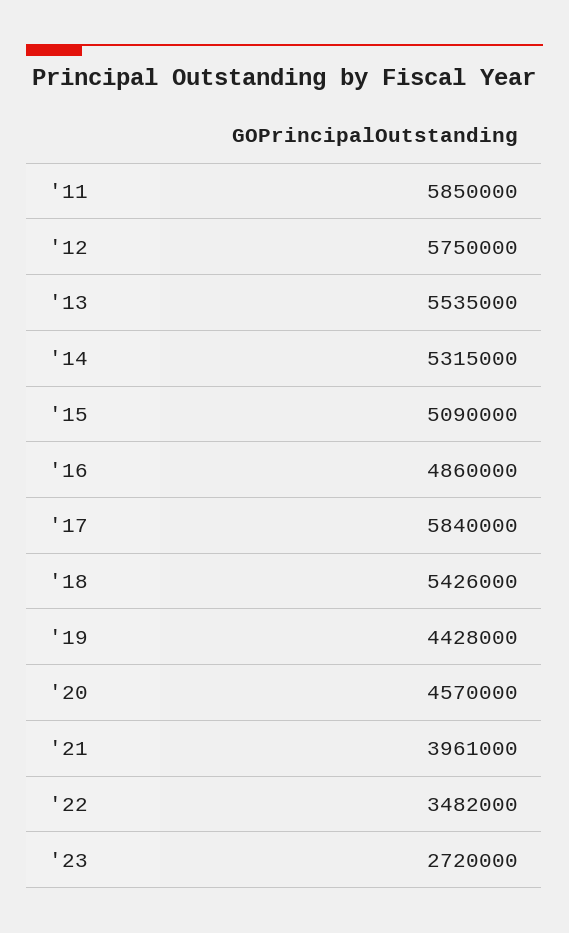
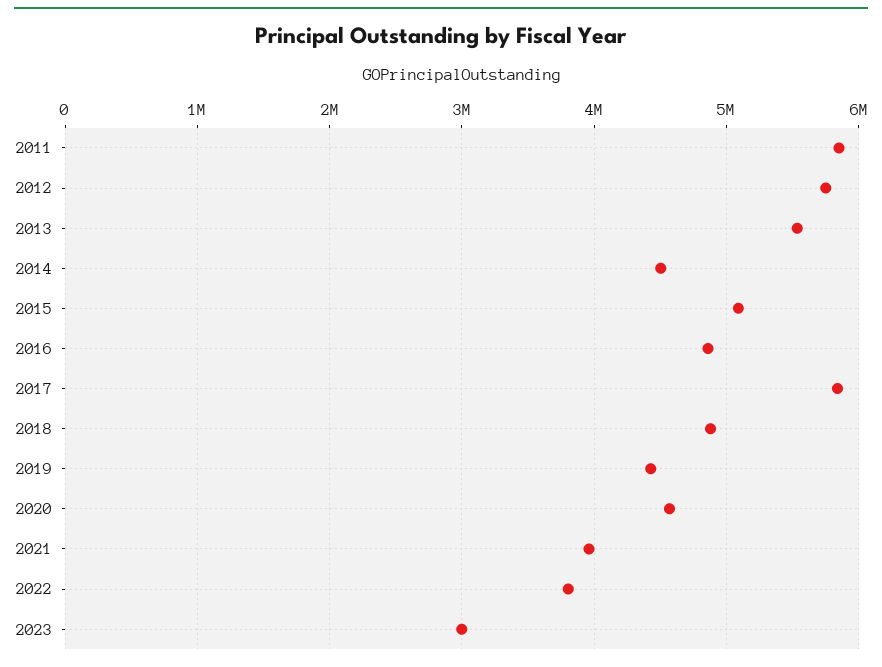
  {
    "'11": 5850000,
    "'12": 5750000,
    "'13": 5535000,
-   "'14": 5315000,
+   "'14": 4500000,
    "'15": 5090000,
    "'16": 4860000,
    "'17": 5840000,
-   "'18": 5426000,
+   "'18": 4900000,
    "'19": 4428000,
    "'20": 4570000,
    "'21": 3961000,
-   "'22": 3482000,
+   "'22": 3800000,
-   "'23": 2720000
+   "'23": 3000000
  }

